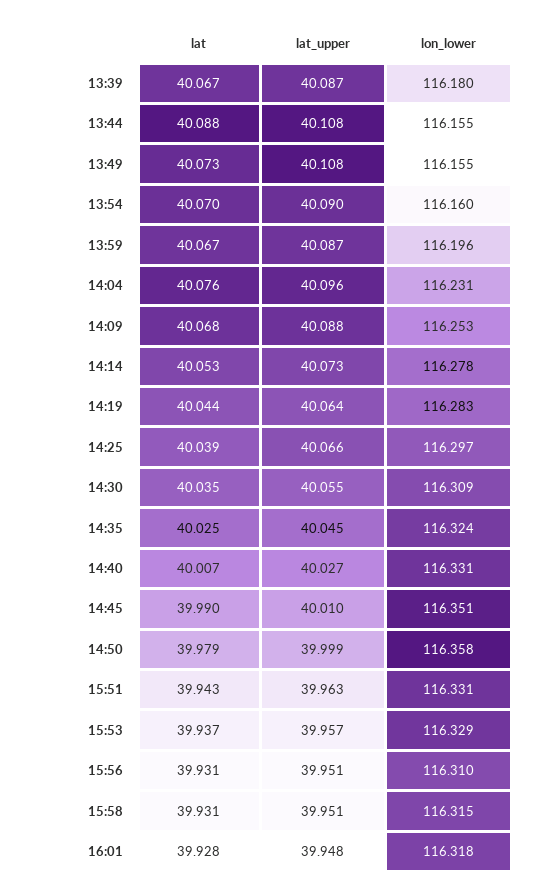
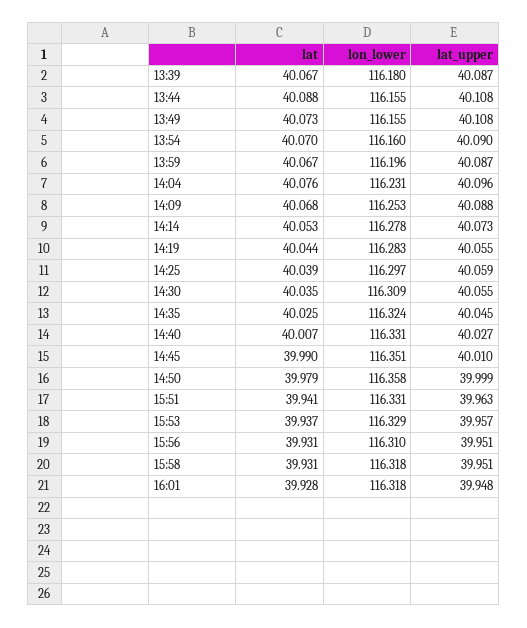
  {
    "lat": {
      "13:39": 40.067,
      "13:44": 40.088,
      "13:49": 40.073,
      "13:54": 40.07,
      "13:59": 40.067,
      "14:04": 40.076,
      "14:09": 40.068,
      "14:14": 40.053,
      "14:19": 40.044,
      "14:25": 40.039,
      "14:30": 40.035,
      "14:35": 40.025,
      "14:40": 40.007,
      "14:45": 39.99,
      "14:50": 39.979,
-     "15:51": 39.943,
+     "15:51": 39.941,
      "15:53": 39.937,
      "15:56": 39.931,
      "15:58": 39.931,
      "16:01": 39.928
    },
    "lat_upper": {
      "13:39": 40.087,
      "13:44": 40.108,
      "13:49": 40.108,
      "13:54": 40.09,
      "13:59": 40.087,
      "14:04": 40.096,
      "14:09": 40.088,
      "14:14": 40.073,
-     "14:19": 40.064,
+     "14:19": 40.055,
-     "14:25": 40.066,
+     "14:25": 40.059,
      "14:30": 40.055,
      "14:35": 40.045,
      "14:40": 40.027,
      "14:45": 40.01,
      "14:50": 39.999,
      "15:51": 39.963,
      "15:53": 39.957,
      "15:56": 39.951,
      "15:58": 39.951,
      "16:01": 39.948
    },
    "lon_lower": {
      "13:39": 116.18,
      "13:44": 116.155,
      "13:49": 116.155,
      "13:54": 116.16,
      "13:59": 116.196,
      "14:04": 116.231,
      "14:09": 116.253,
      "14:14": 116.278,
      "14:19": 116.283,
      "14:25": 116.297,
      "14:30": 116.309,
      "14:35": 116.324,
      "14:40": 116.331,
      "14:45": 116.351,
      "14:50": 116.358,
      "15:51": 116.331,
      "15:53": 116.329,
      "15:56": 116.31,
-     "15:58": 116.315,
+     "15:58": 116.318,
      "16:01": 116.318
    }
  }

